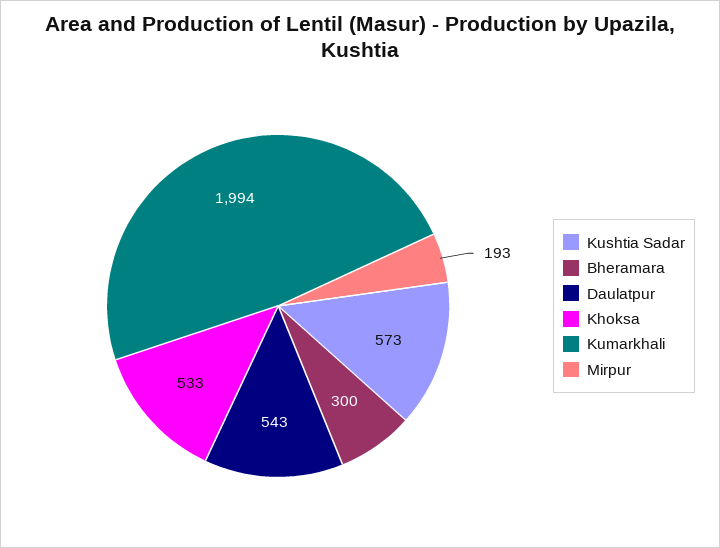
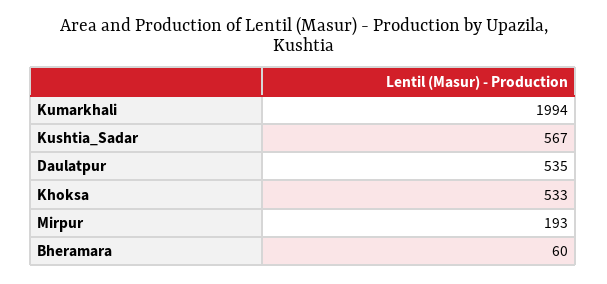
  {
-   "Kushtia Sadar": 573,
+   "Kushtia Sadar": 567,
-   "Bheramara": 300,
+   "Bheramara": 60,
-   "Daulatpur": 543,
+   "Daulatpur": 535,
    "Khoksa": 533,
    "Kumarkhali": 1994,
    "Mirpur": 193
  }

